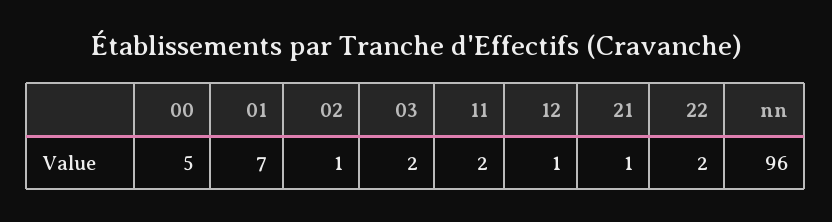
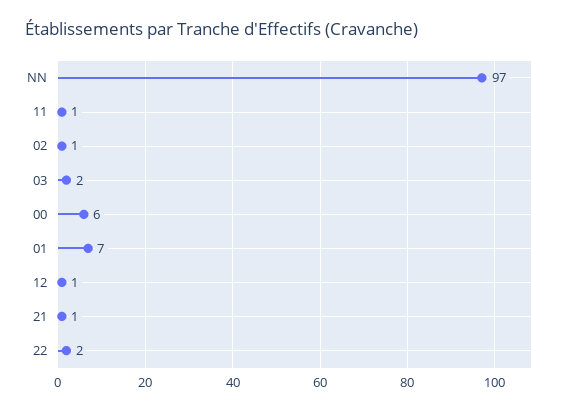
  {
-   "00": 5,
+   "00": 6,
    "01": 7,
    "02": 1,
    "03": 2,
-   "11": 2,
+   "11": 1,
    "12": 1,
    "21": 1,
    "22": 2,
-   "nn": 96
+   "nn": 97
  }

